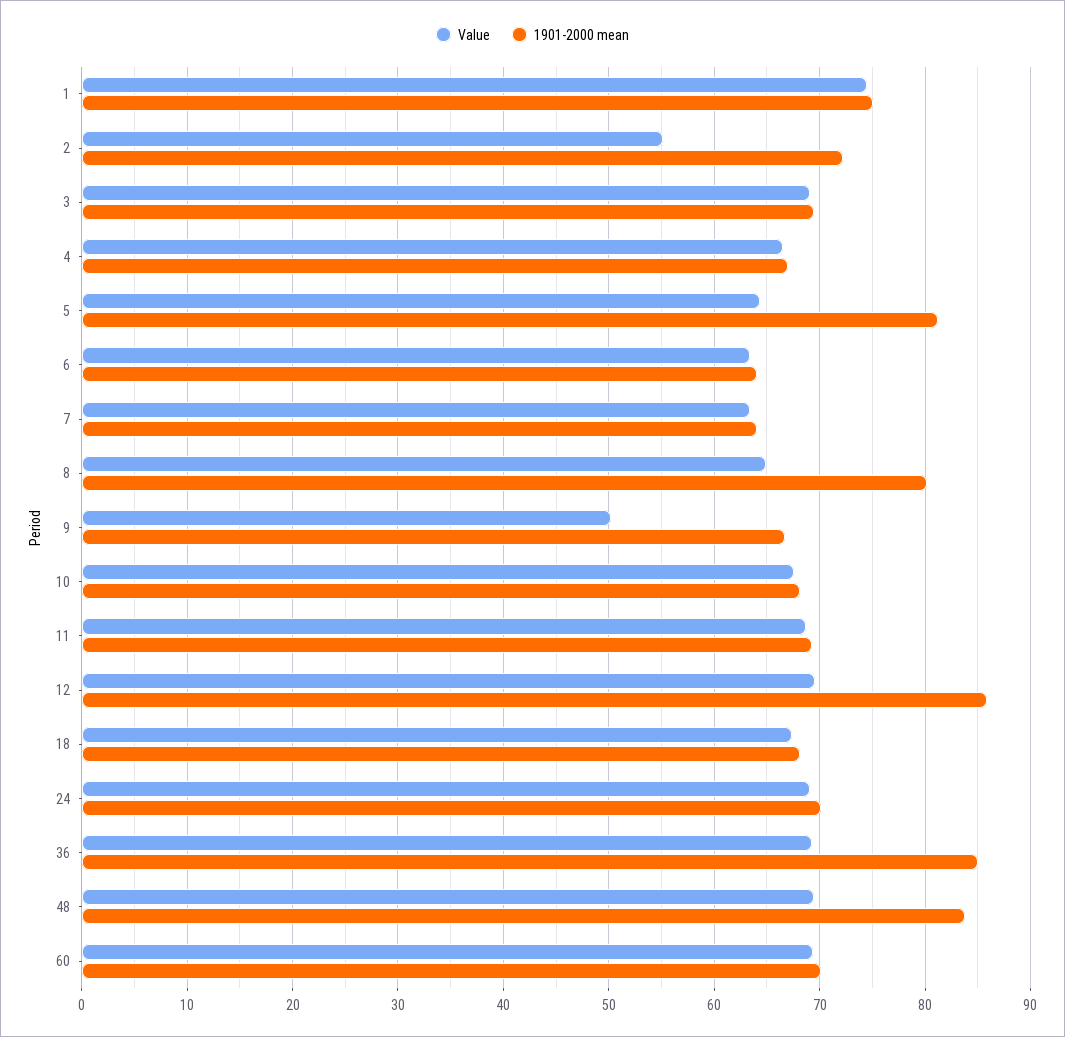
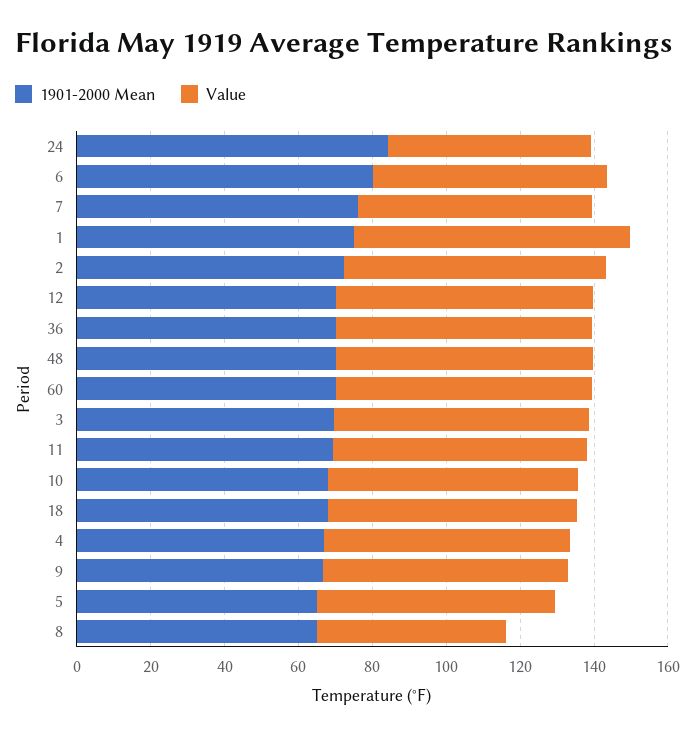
  {
    "Value": {
      "1": 75,
-     "2": 55,
+     "2": 70,
      "3": 69,
      "4": 67,
      "5": 64,
      "6": 63,
      "7": 63,
-     "8": 65,
+     "8": 50,
-     "9": 50,
+     "9": 65,
      "10": 68,
      "11": 69,
      "12": 70,
      "18": 67,
-     "24": 69,
+     "24": 55,
      "36": 69,
      "48": 70,
      "60": 69
    },
    "1901-2000 mean": {
      "1": 75,
      "2": 72,
      "3": 70,
      "4": 67,
-     "5": 81,
+     "5": 65,
-     "6": 64,
+     "6": 80,
-     "7": 64,
+     "7": 75,
-     "8": 80,
+     "8": 65,
      "9": 67,
      "10": 68,
      "11": 69,
-     "12": 86,
+     "12": 70,
      "18": 68,
-     "24": 70,
+     "24": 85,
-     "36": 85,
+     "36": 70,
-     "48": 84,
+     "48": 70,
      "60": 70
    }
  }

